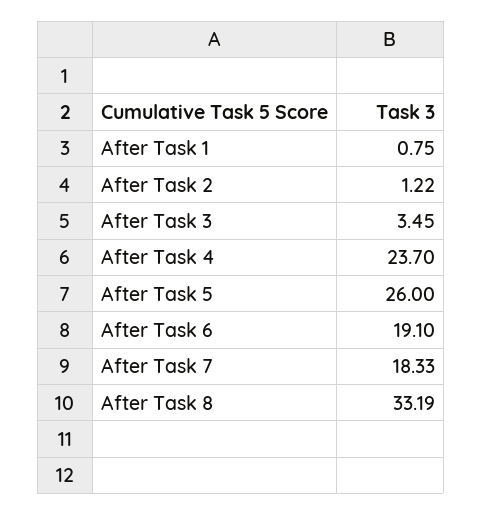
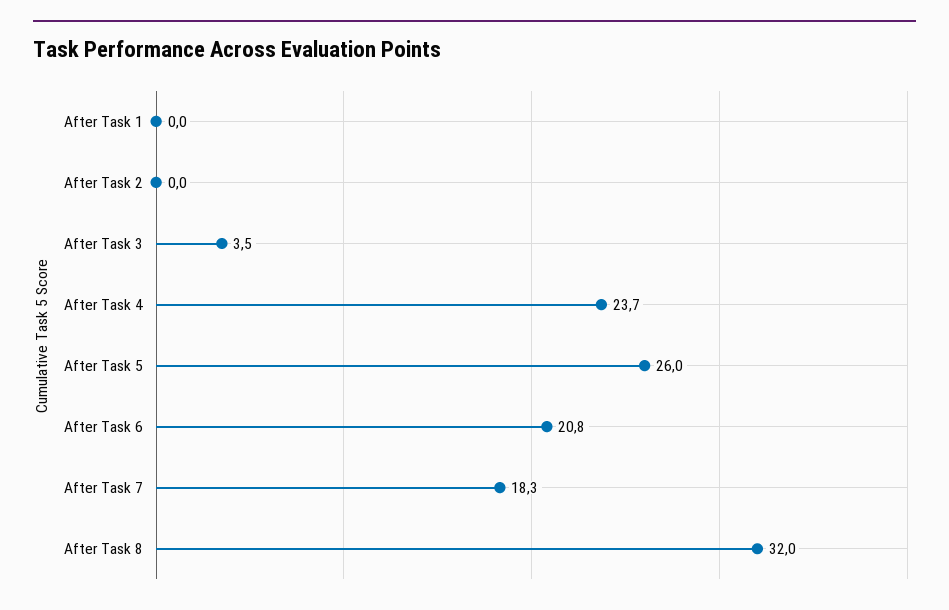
  {
-   "After Task 1": 0.75,
+   "After Task 1": 0,
-   "After Task 2": 1.22,
+   "After Task 2": 0,
    "After Task 3": 3.45,
    "After Task 4": 23.7,
    "After Task 5": 26,
-   "After Task 6": 19.1,
+   "After Task 6": 20.8,
    "After Task 7": 18.33,
-   "After Task 8": 33.19
+   "After Task 8": 32
  }

